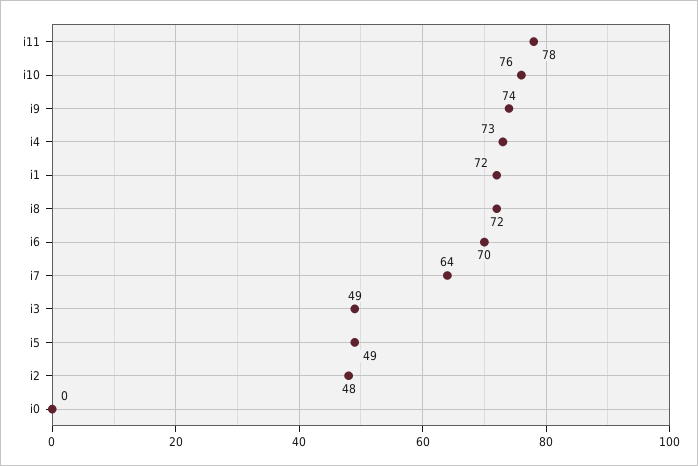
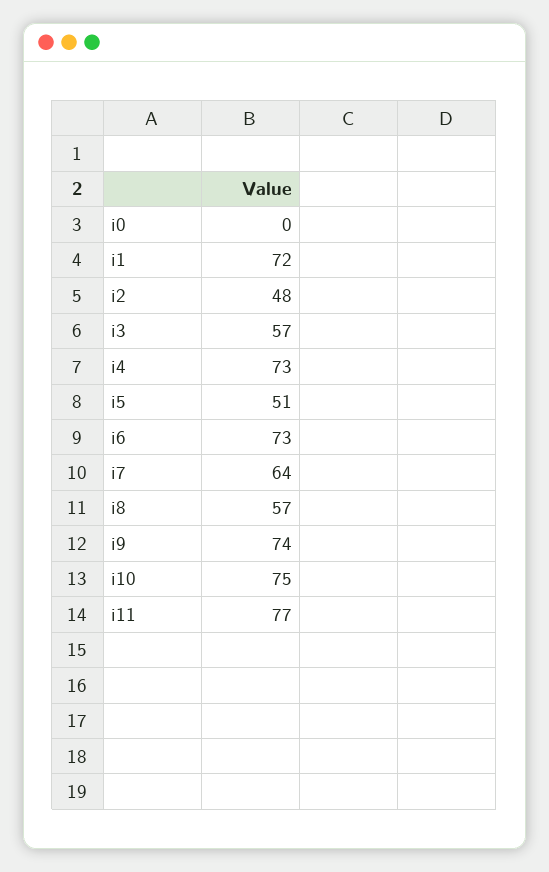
  {
-   "i11": 78,
+   "i11": 77,
-   "i10": 76,
+   "i10": 75,
    "i9": 74,
    "i4": 73,
    "i1": 72,
-   "i8": 72,
+   "i8": 57,
-   "i6": 70,
+   "i6": 73,
    "i7": 64,
-   "i3": 49,
+   "i3": 57,
-   "i5": 49,
+   "i5": 51,
    "i2": 48,
    "i0": 0
  }

